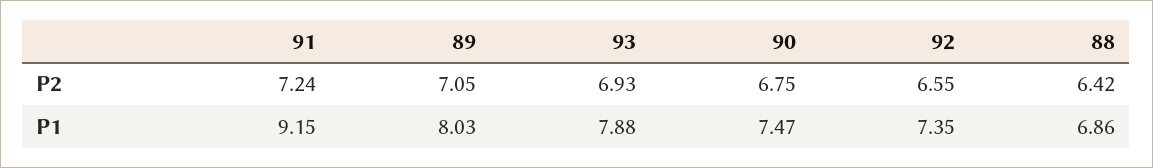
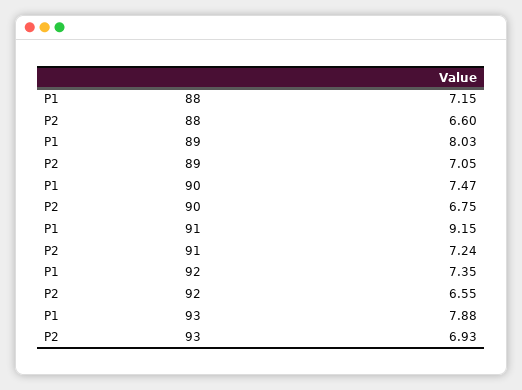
  {
    "91": {
      "P2": 7.24,
      "P1": 9.15
    },
    "89": {
      "P2": 7.05,
      "P1": 8.03
    },
    "93": {
      "P2": 6.93,
      "P1": 7.88
    },
    "90": {
      "P2": 6.75,
      "P1": 7.47
    },
    "92": {
      "P2": 6.55,
      "P1": 7.35
    },
    "88": {
-     "P2": 6.42,
+     "P2": 6.6,
-     "P1": 6.86
+     "P1": 7.15
    }
  }

